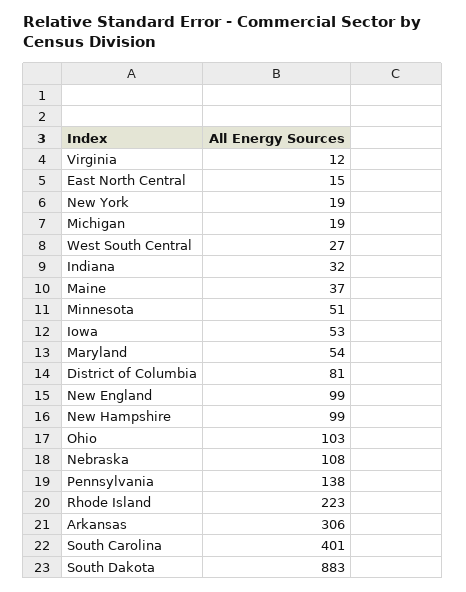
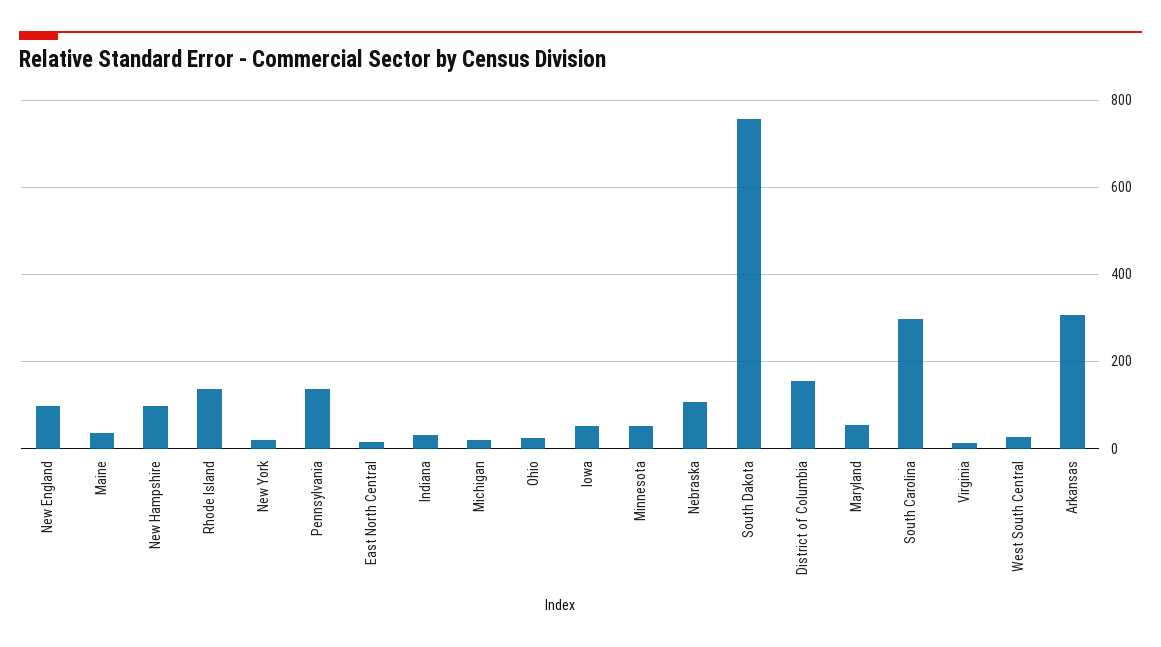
  {
    "Virginia": 12,
    "East North Central": 15,
    "New York": 19,
    "Michigan": 19,
    "West South Central": 27,
    "Indiana": 32,
    "Maine": 37,
    "Minnesota": 51,
    "Iowa": 53,
    "Maryland": 54,
-   "District of Columbia": 81,
+   "District of Columbia": 160,
    "New England": 99,
    "New Hampshire": 99,
-   "Ohio": 103,
+   "Ohio": 20,
    "Nebraska": 108,
    "Pennsylvania": 138,
-   "Rhode Island": 223,
+   "Rhode Island": 140,
    "Arkansas": 306,
-   "South Carolina": 401,
+   "South Carolina": 300,
-   "South Dakota": 883
+   "South Dakota": 760
  }

